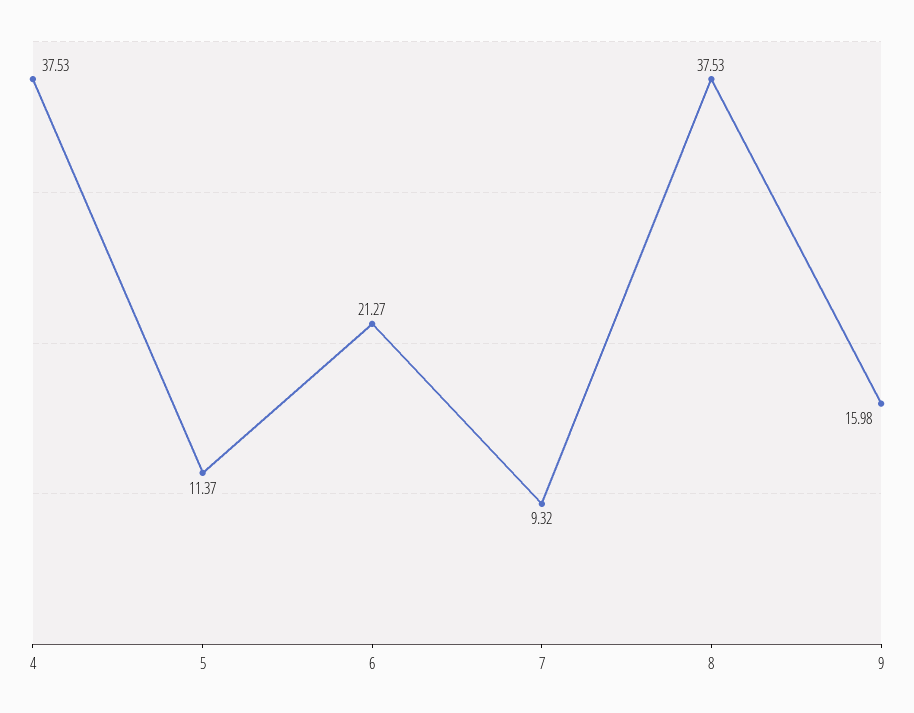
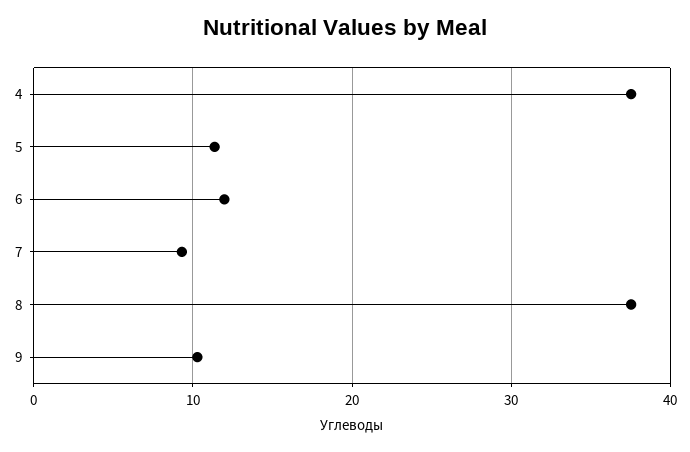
  {
    "4": 37.53,
    "5": 11.37,
-   "6": 21.27,
+   "6": 12,
    "7": 9.32,
    "8": 37.53,
-   "9": 15.98
+   "9": 10
  }

